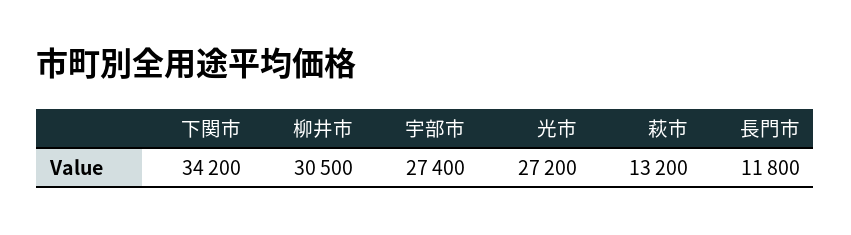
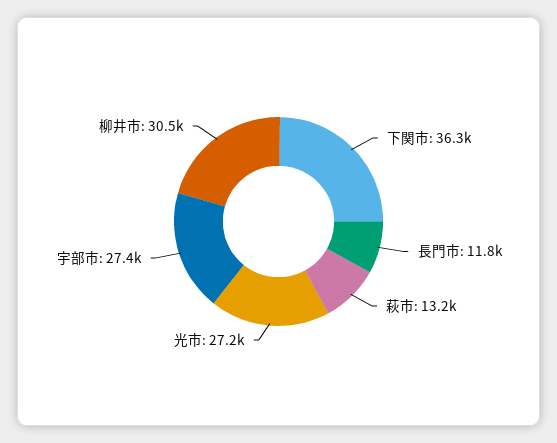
  {
-   "下関市": 34200,
+   "下関市": 36300,
    "柳井市": 30500,
    "宇部市": 27400,
    "光市": 27200,
    "萩市": 13200,
    "長門市": 11800
  }

